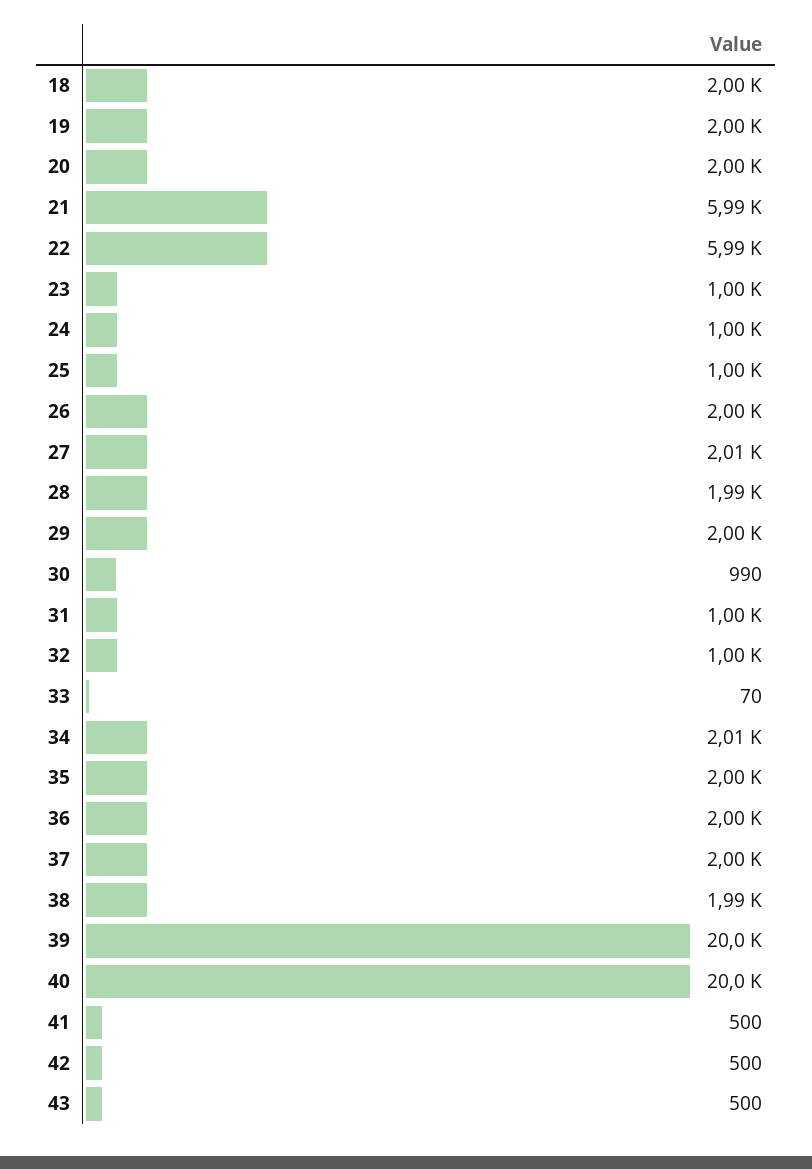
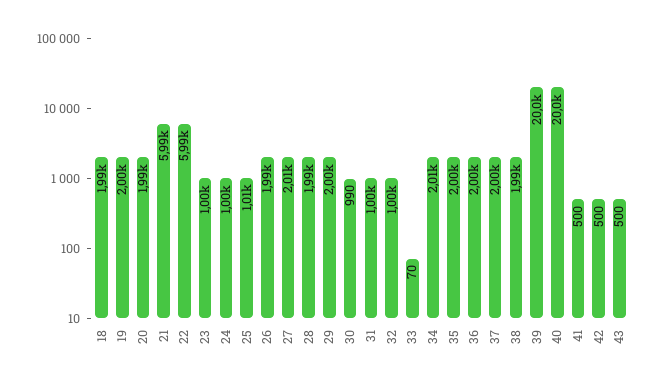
  {
-   "18": 2000,
+   "18": 1990,
    "19": 2000,
-   "20": 2000,
+   "20": 1990,
    "21": 5990,
    "22": 5990,
    "23": 1000,
    "24": 1000,
-   "25": 1000,
+   "25": 1010,
-   "26": 2000,
+   "26": 1990,
    "27": 2010,
    "28": 1990,
    "29": 2000,
    "30": 990,
    "31": 1000,
    "32": 1000,
    "33": 70,
    "34": 2010,
    "35": 2000,
    "36": 2000,
    "37": 2000,
    "38": 1990,
    "39": 20000,
    "40": 20000,
    "41": 500,
    "42": 500,
    "43": 500
  }

